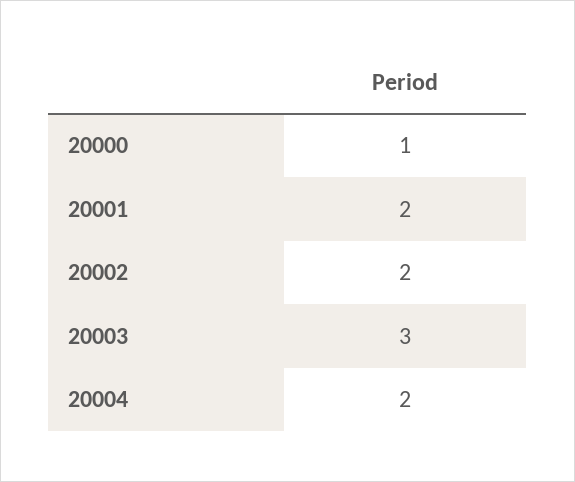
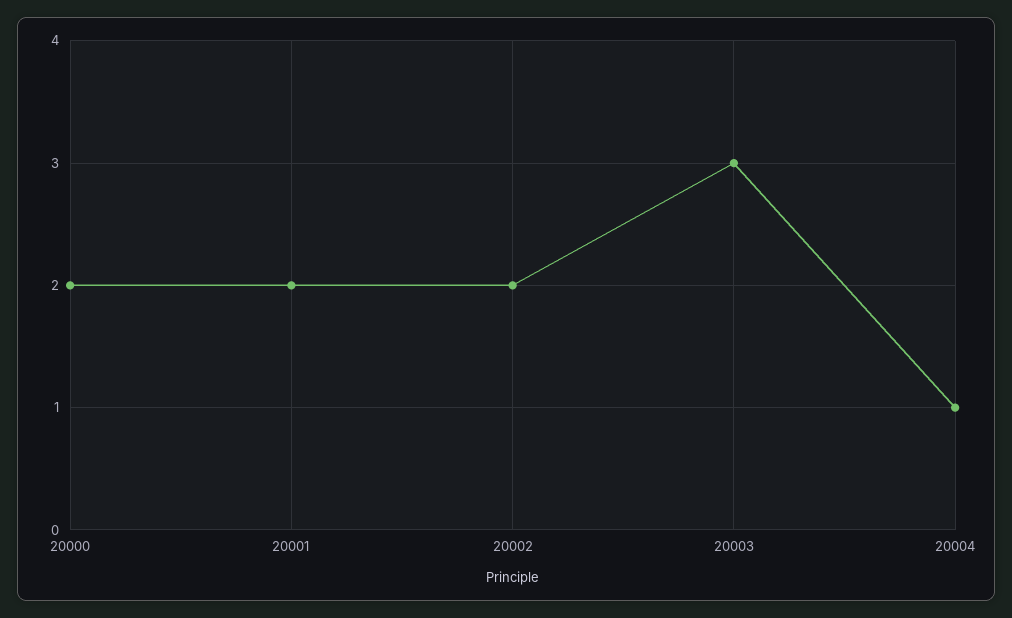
  {
-   "20000": 1,
+   "20000": 2,
    "20001": 2,
    "20002": 2,
    "20003": 3,
-   "20004": 2
+   "20004": 1
  }

